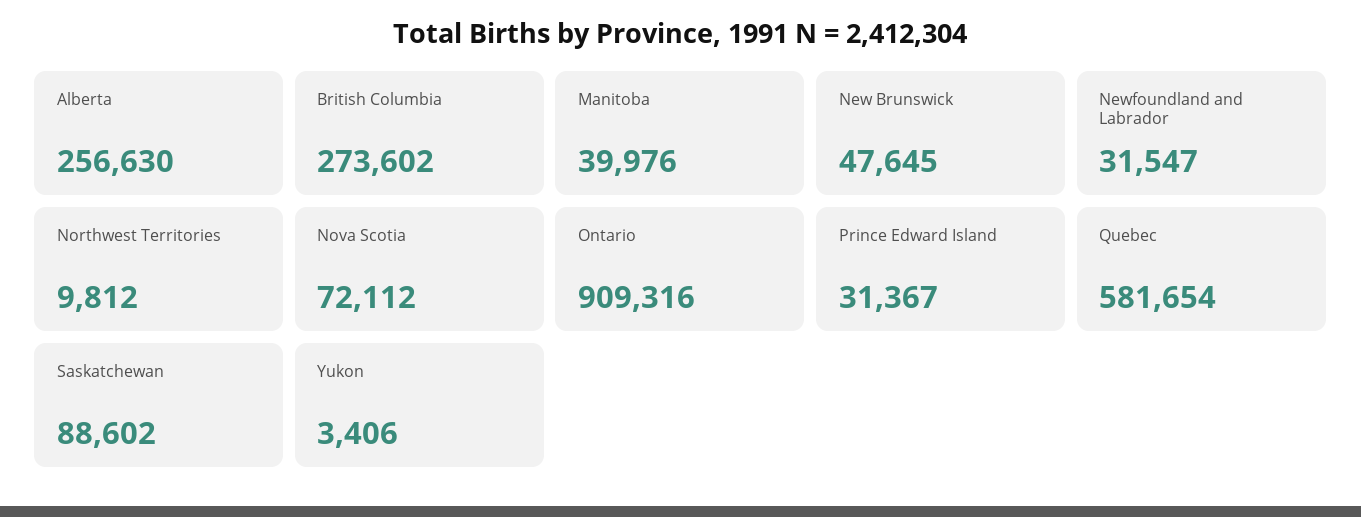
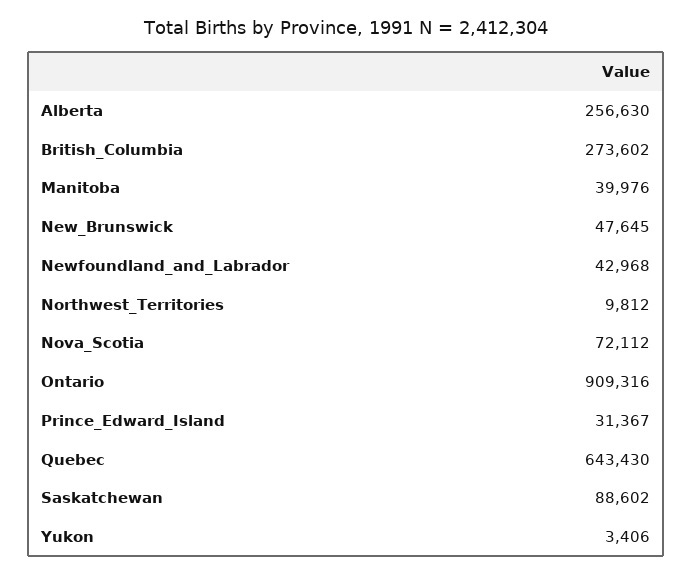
  {
    "Alberta": 256630,
    "British Columbia": 273602,
    "Manitoba": 39976,
    "New Brunswick": 47645,
-   "Newfoundland and Labrador": 31547,
+   "Newfoundland and Labrador": 42968,
    "Northwest Territories": 9812,
    "Nova Scotia": 72112,
    "Ontario": 909316,
    "Prince Edward Island": 31367,
-   "Quebec": 581654,
+   "Quebec": 643430,
    "Saskatchewan": 88602,
    "Yukon": 3406
  }

